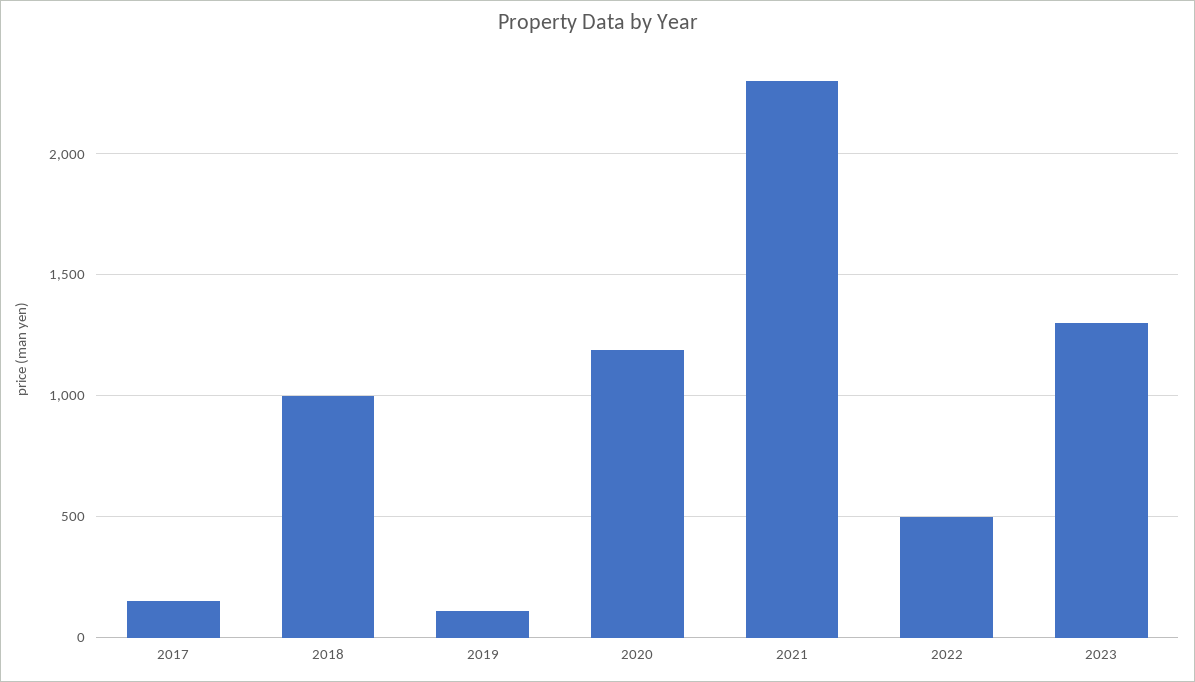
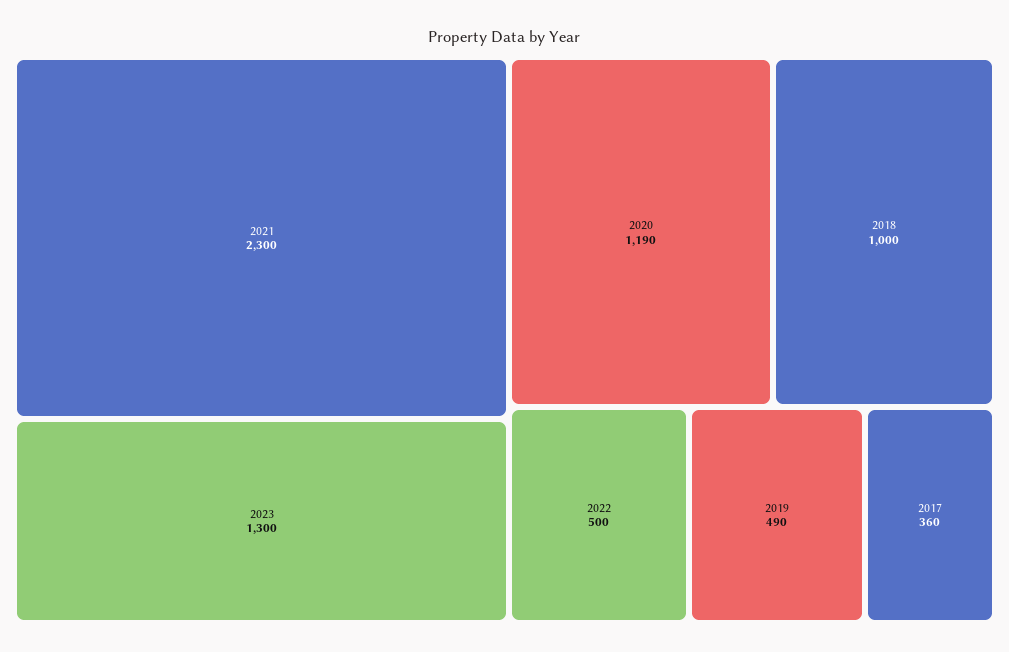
  {
-   "2017": 150,
+   "2017": 360,
    "2018": 1000,
-   "2019": 100,
+   "2019": 490,
    "2020": 1190,
    "2021": 2300,
    "2022": 500,
    "2023": 1300
  }

